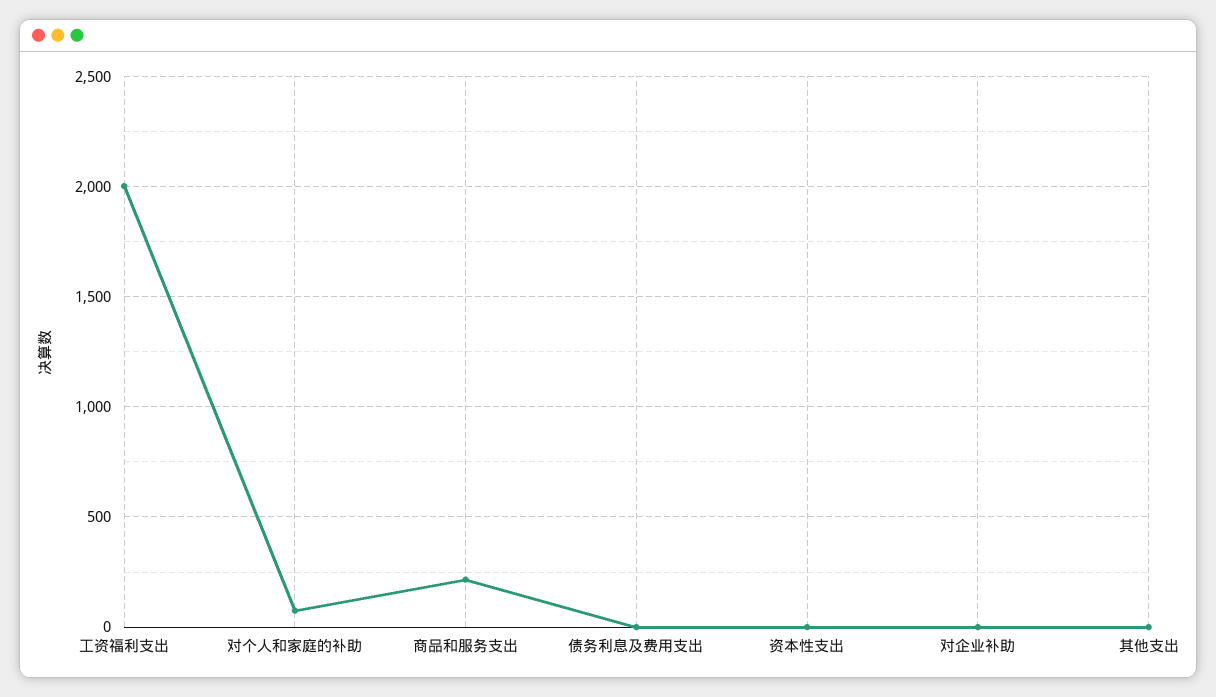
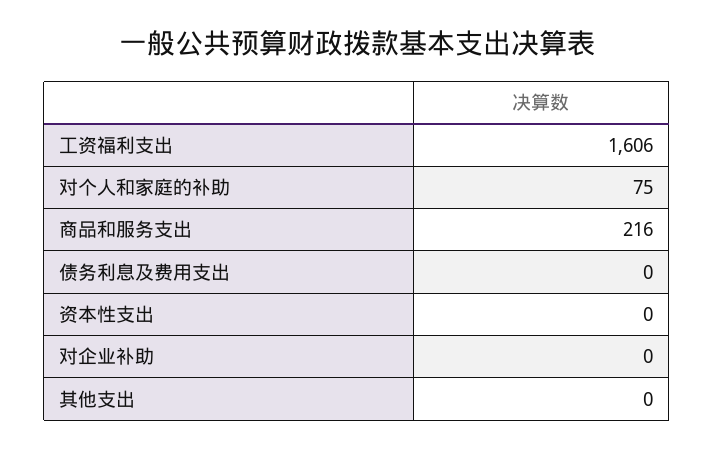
  {
-   "工资福利支出": 2000,
+   "工资福利支出": 1606,
    "对个人和家庭的补助": 75,
    "商品和服务支出": 216,
    "债务利息及费用支出": 0,
    "资本性支出": 0,
    "对企业补助": 0,
    "其他支出": 0
  }

